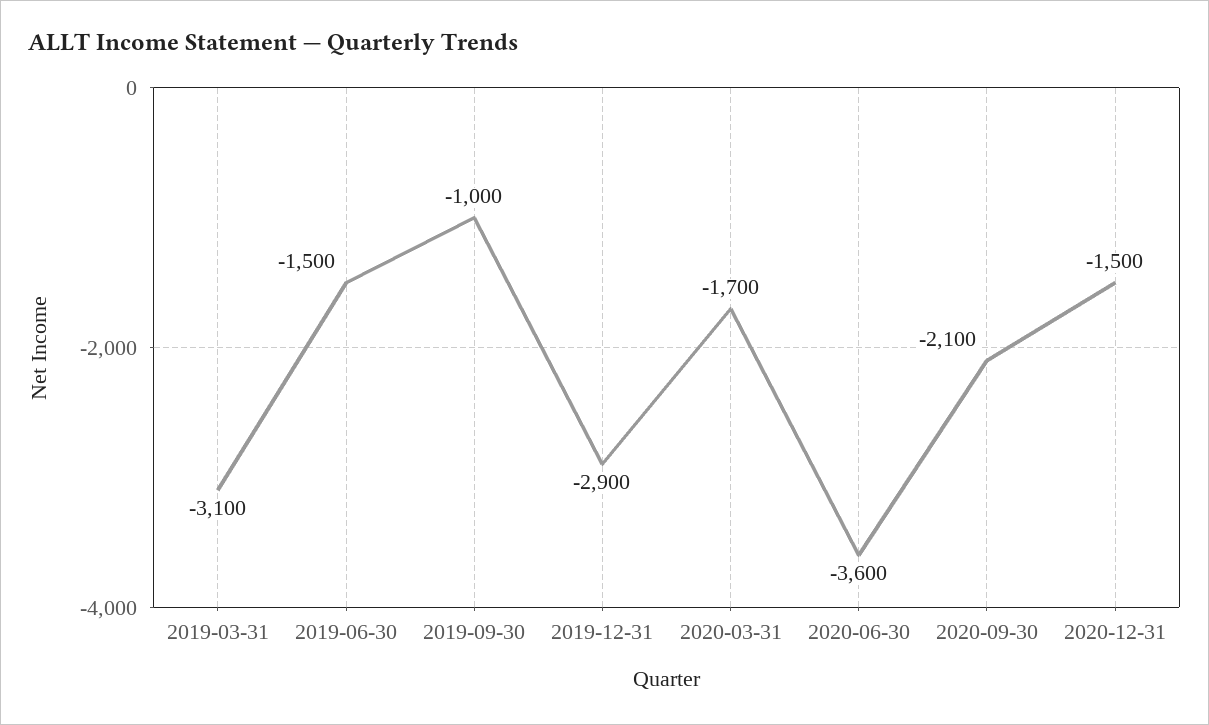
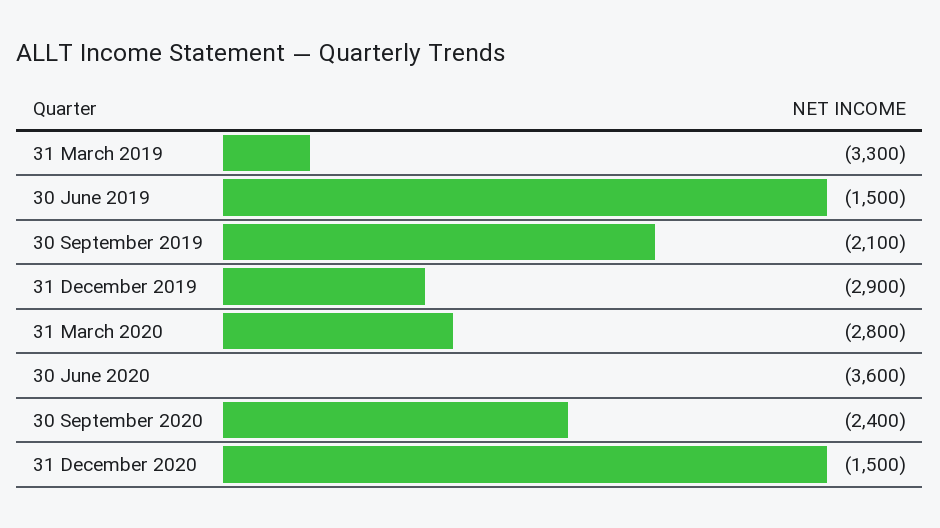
  {
-   "2019-03-31": -3100,
+   "2019-03-31": -3300,
    "2019-06-30": -1500,
-   "2019-09-30": -1000,
+   "2019-09-30": -2100,
    "2019-12-31": -2900,
-   "2020-03-31": -1700,
+   "2020-03-31": -2800,
    "2020-06-30": -3600,
-   "2020-09-30": -2100,
+   "2020-09-30": -2400,
    "2020-12-31": -1500
  }

